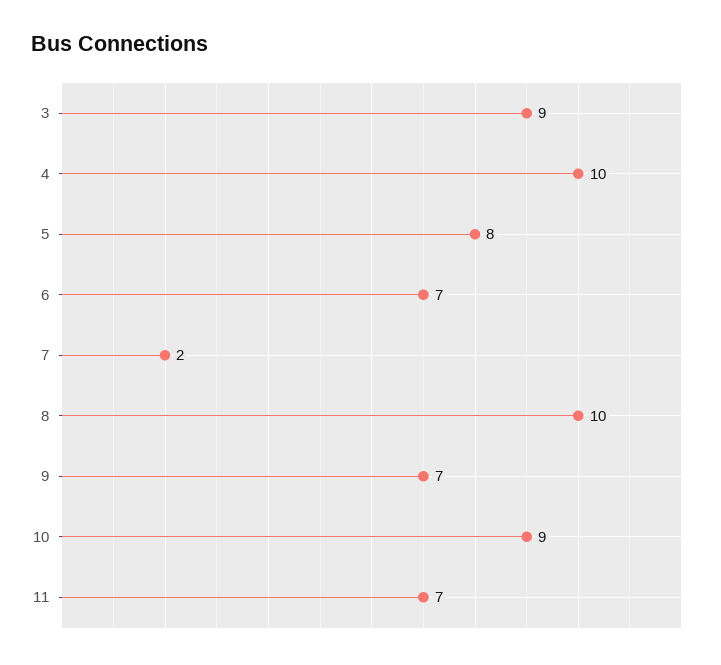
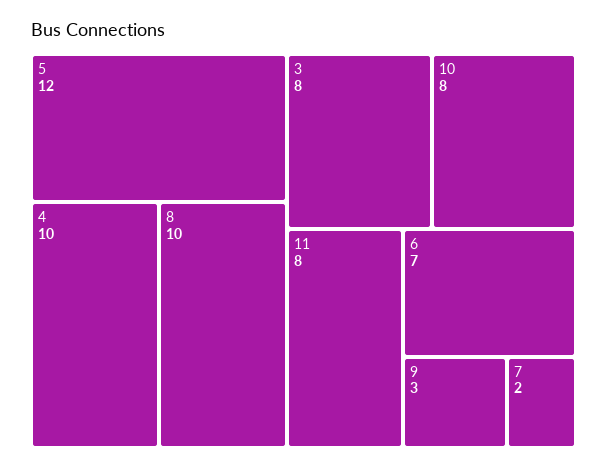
  {
-   "3": 9,
+   "3": 8,
    "4": 10,
-   "5": 8,
+   "5": 12,
    "6": 7,
    "7": 2,
    "8": 10,
-   "9": 7,
+   "9": 3,
-   "10": 9,
+   "10": 8,
-   "11": 7
+   "11": 8
  }

